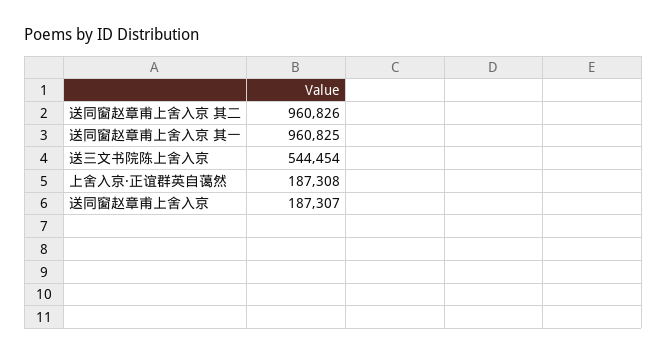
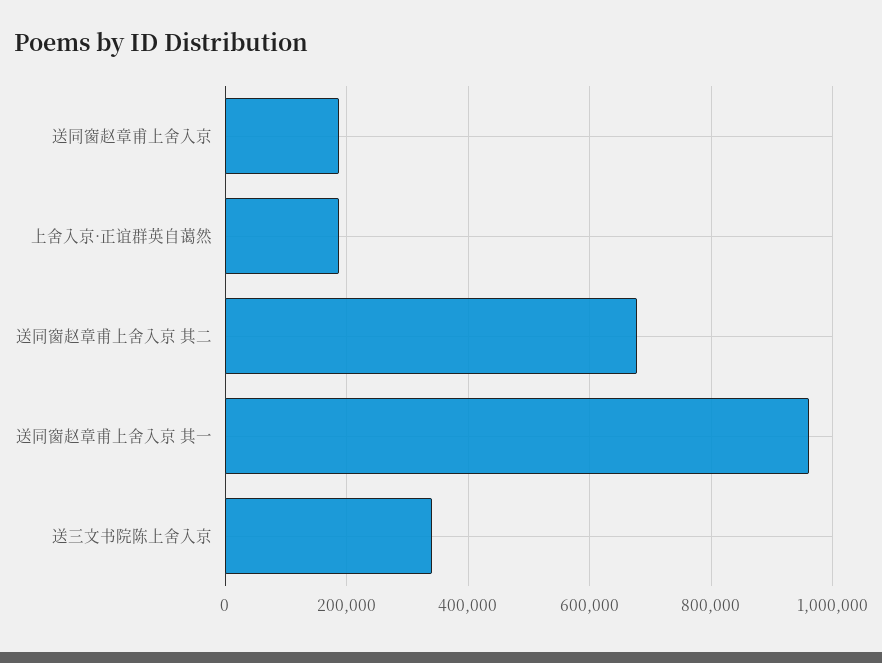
  {
-   "送同窗赵章甫上舍入京 其二": 960826,
+   "送同窗赵章甫上舍入京 其二": 680000,
    "送同窗赵章甫上舍入京 其一": 960825,
-   "送三文书院陈上舍入京": 544454,
+   "送三文书院陈上舍入京": 340000,
    "上舍入京·正谊群英自蔼然": 187308,
    "送同窗赵章甫上舍入京": 187307
  }

